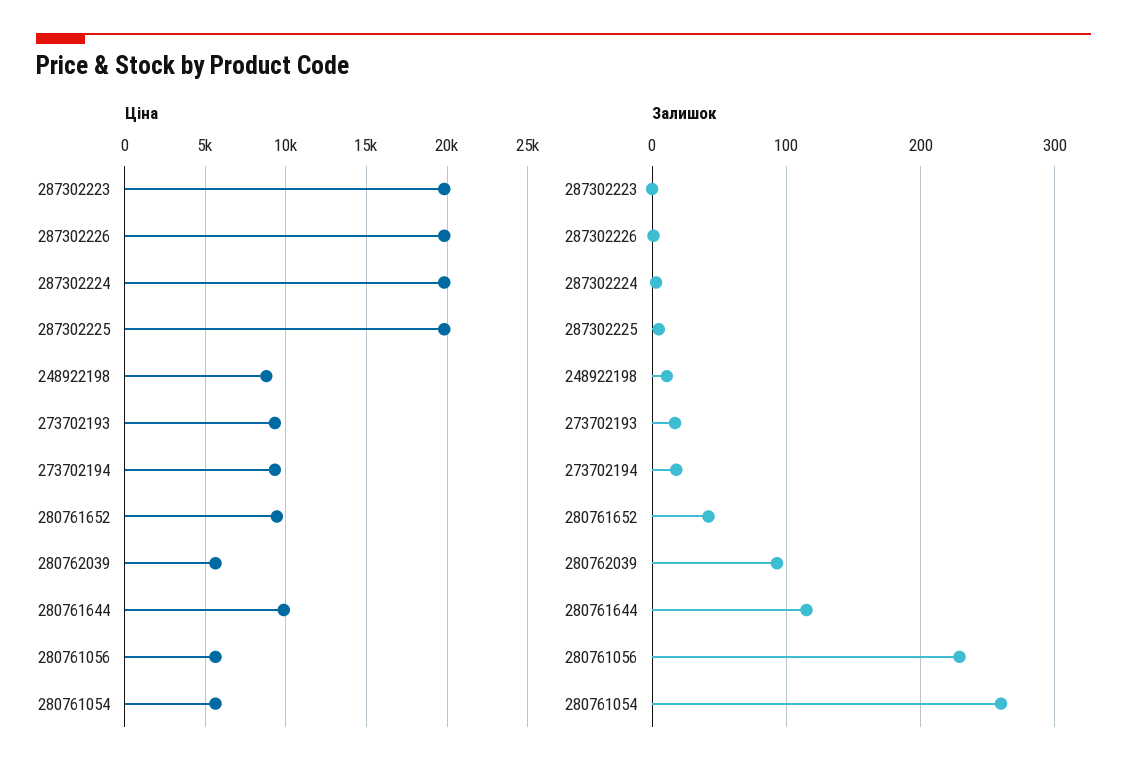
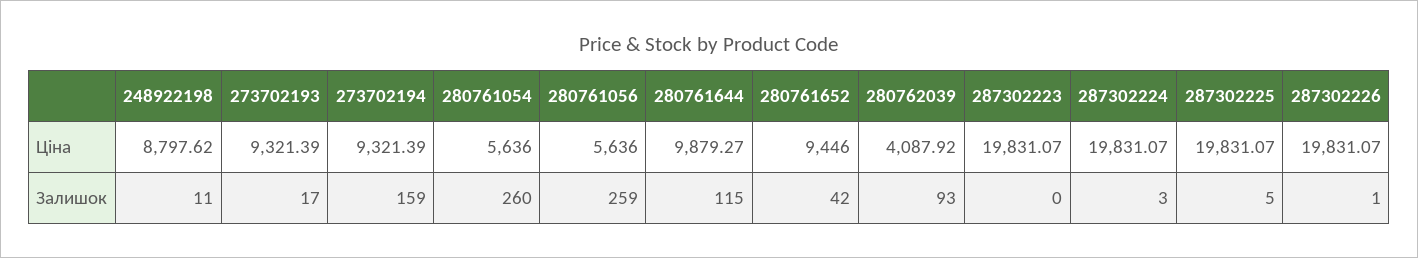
  {
    "Ціна": {
      "287302223": 19831.07,
      "287302226": 19831.07,
      "287302224": 19831.07,
      "287302225": 19831.07,
      "248922198": 8797.62,
      "273702193": 9321.39,
      "273702194": 9321.39,
      "280761652": 9446,
-     "280762039": 5500,
+     "280762039": 4087.92,
      "280761644": 9879.27,
      "280761056": 5636,
      "280761054": 5636
    },
    "Залишок": {
      "287302223": 0,
      "287302226": 1,
      "287302224": 3,
      "287302225": 5,
      "248922198": 11,
      "273702193": 17,
-     "273702194": 20,
+     "273702194": 159,
      "280761652": 42,
      "280762039": 93,
      "280761644": 115,
-     "280761056": 230,
+     "280761056": 259,
      "280761054": 260
    }
  }

